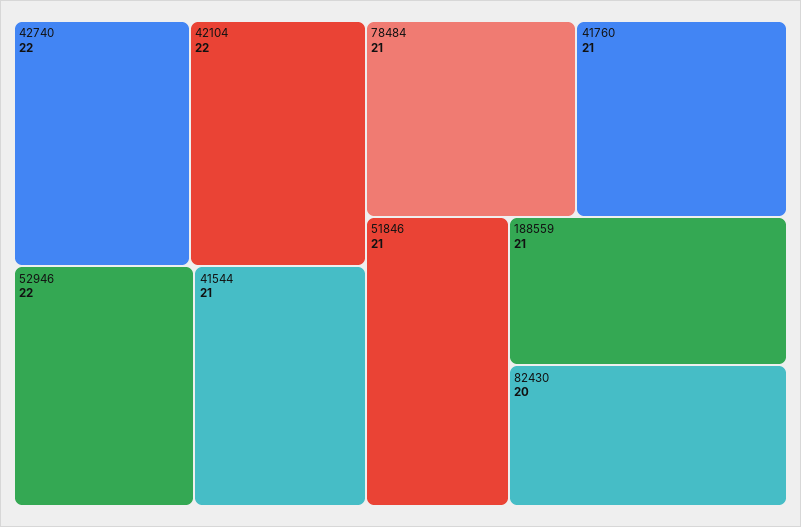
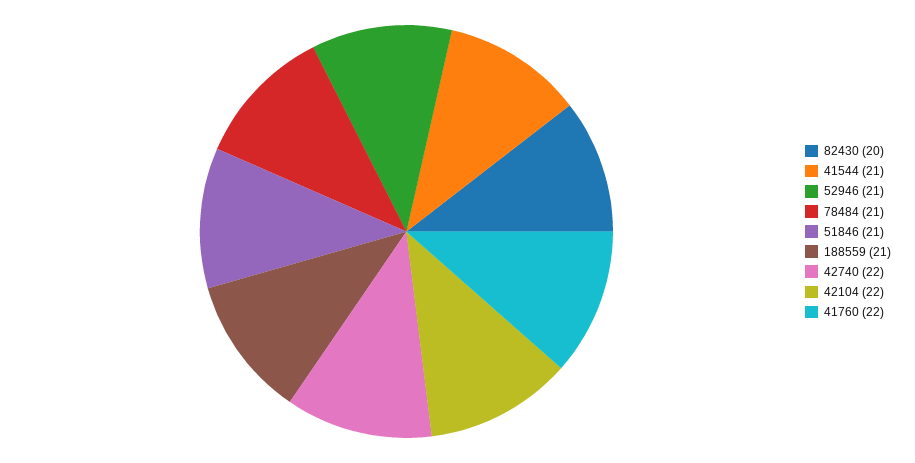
  {
    "42740": 22,
    "42104": 22,
-   "52946": 22,
+   "52946": 21,
    "41544": 21,
    "78484": 21,
-   "41760": 21,
+   "41760": 22,
    "51846": 21,
    "188559": 21,
    "82430": 20
  }

